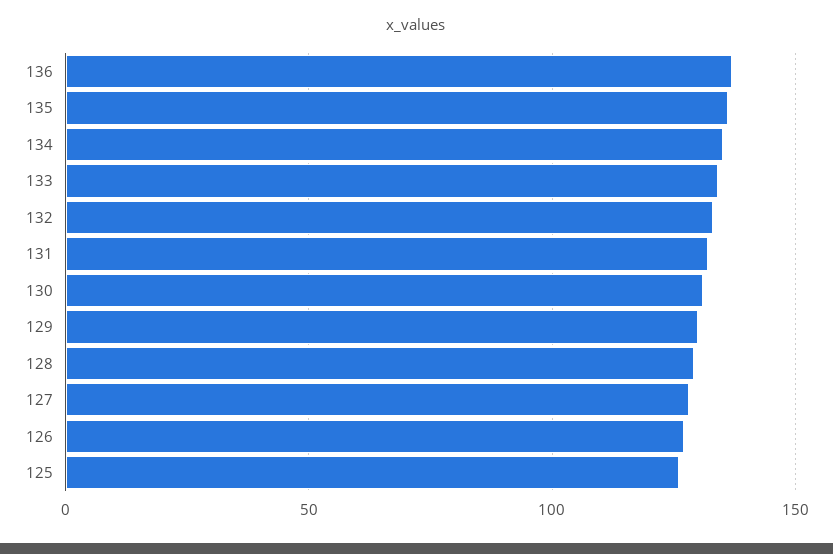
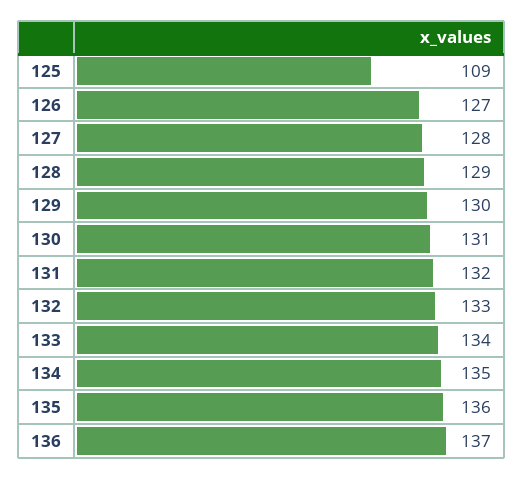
  {
    "136": 137,
    "135": 136,
    "134": 135,
    "133": 134,
    "132": 133,
    "131": 132,
    "130": 131,
    "129": 130,
    "128": 129,
    "127": 128,
    "126": 127,
-   "125": 125
+   "125": 109
  }

